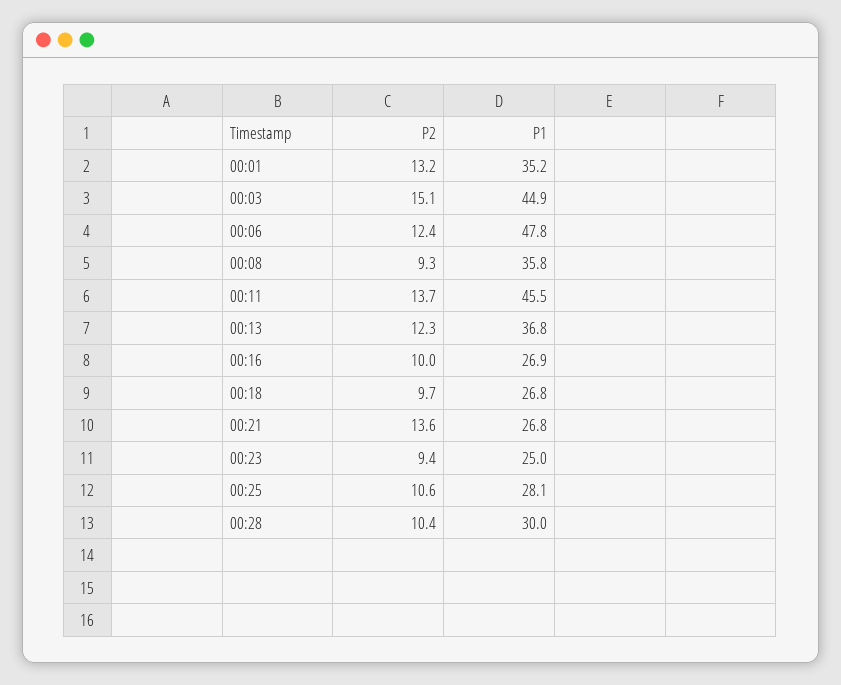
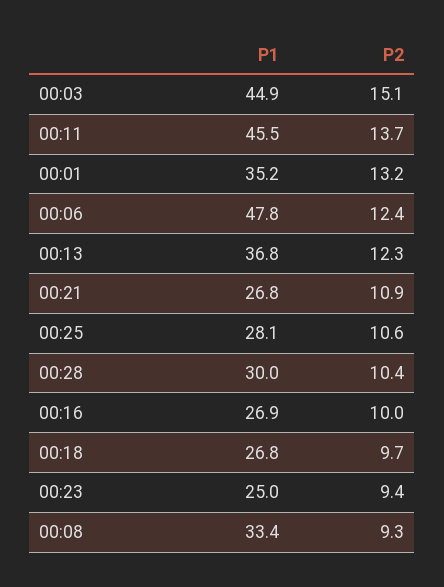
  {
    "P2": {
      "00:01": 13.2,
      "00:03": 15.1,
      "00:06": 12.4,
      "00:08": 9.3,
      "00:11": 13.7,
      "00:13": 12.3,
      "00:16": 10,
      "00:18": 9.7,
-     "00:21": 13.6,
+     "00:21": 10.9,
      "00:23": 9.4,
      "00:25": 10.6,
      "00:28": 10.4
    },
    "P1": {
      "00:01": 35.2,
      "00:03": 44.9,
      "00:06": 47.8,
-     "00:08": 35.8,
+     "00:08": 33.4,
      "00:11": 45.5,
      "00:13": 36.8,
      "00:16": 26.9,
      "00:18": 26.8,
      "00:21": 26.8,
      "00:23": 25,
      "00:25": 28.1,
      "00:28": 30
    }
  }

